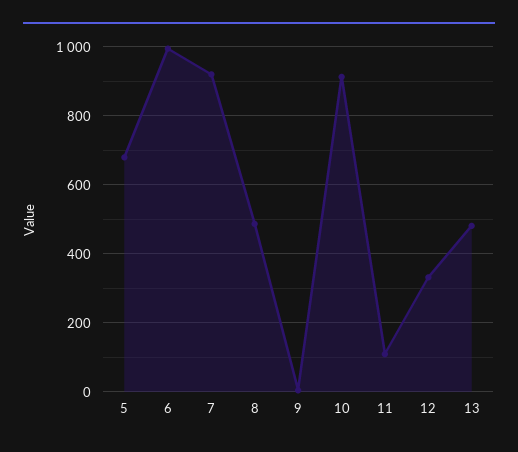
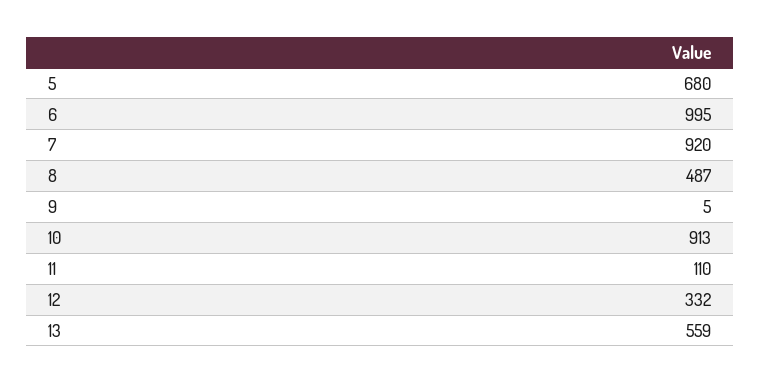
  {
    "5": 680,
    "6": 995,
    "7": 920,
    "8": 487,
    "9": 5,
    "10": 913,
    "11": 110,
    "12": 332,
-   "13": 480
+   "13": 559
  }

